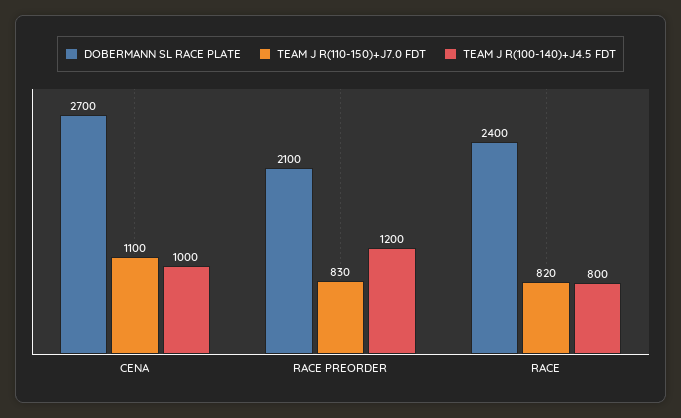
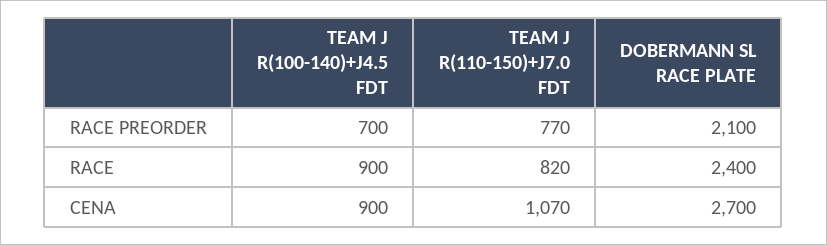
  {
    "DOBERMANN SL RACE PLATE": {
      "CENA": 2700,
      "RACE PREORDER": 2100,
      "RACE": 2400
    },
    "TEAM J R(110-150)+J7.0 FDT": {
-     "CENA": 1100,
+     "CENA": 1070,
-     "RACE PREORDER": 830,
+     "RACE PREORDER": 770,
      "RACE": 820
    },
    "TEAM J R(100-140)+J4.5 FDT": {
-     "CENA": 1000,
+     "CENA": 900,
-     "RACE PREORDER": 1200,
+     "RACE PREORDER": 700,
-     "RACE": 800
+     "RACE": 900
    }
  }

